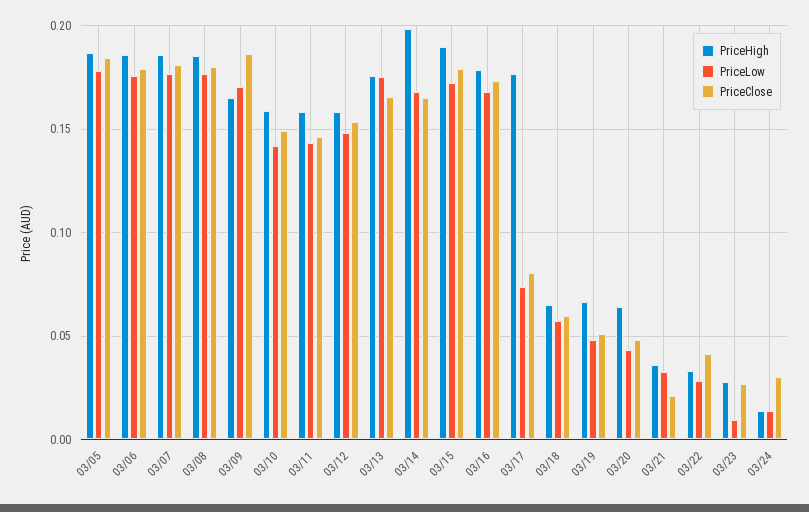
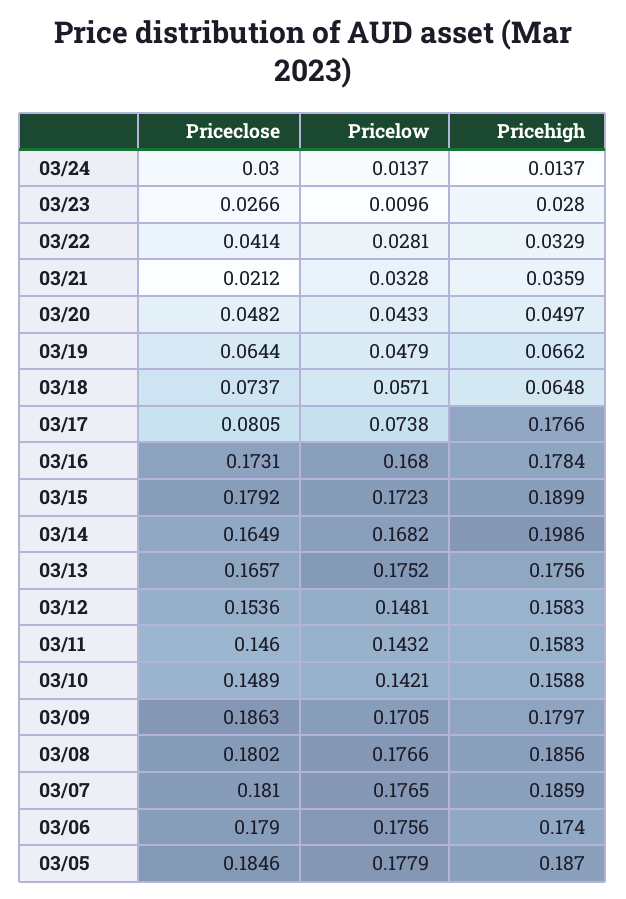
  {
    "PriceHigh": {
      "03/05": 0.187,
-     "03/06": 0.185,
+     "03/06": 0.174,
      "03/07": 0.1859,
      "03/08": 0.1856,
-     "03/09": 0.165,
+     "03/09": 0.1797,
      "03/10": 0.1588,
      "03/11": 0.1583,
      "03/12": 0.1583,
      "03/13": 0.1756,
      "03/14": 0.1986,
      "03/15": 0.1899,
      "03/16": 0.1784,
      "03/17": 0.1766,
      "03/18": 0.0648,
      "03/19": 0.0662,
-     "03/20": 0.065,
+     "03/20": 0.0497,
      "03/21": 0.0359,
      "03/22": 0.0329,
      "03/23": 0.028,
      "03/24": 0.0137
    },
    "PriceLow": {
      "03/05": 0.1779,
      "03/06": 0.1756,
      "03/07": 0.1765,
      "03/08": 0.1766,
      "03/09": 0.1705,
      "03/10": 0.1421,
      "03/11": 0.1432,
      "03/12": 0.1481,
      "03/13": 0.1752,
      "03/14": 0.1682,
      "03/15": 0.1723,
      "03/16": 0.168,
      "03/17": 0.0738,
      "03/18": 0.0571,
      "03/19": 0.0479,
      "03/20": 0.0433,
      "03/21": 0.0328,
      "03/22": 0.0281,
      "03/23": 0.0096,
      "03/24": 0.0137
    },
    "PriceClose": {
      "03/05": 0.1846,
      "03/06": 0.179,
      "03/07": 0.181,
      "03/08": 0.1802,
      "03/09": 0.1863,
      "03/10": 0.1489,
      "03/11": 0.146,
      "03/12": 0.1536,
      "03/13": 0.1657,
      "03/14": 0.1649,
      "03/15": 0.1792,
      "03/16": 0.1731,
      "03/17": 0.0805,
-     "03/18": 0.06,
+     "03/18": 0.0737,
-     "03/19": 0.05,
+     "03/19": 0.0644,
      "03/20": 0.0482,
      "03/21": 0.0212,
      "03/22": 0.0414,
      "03/23": 0.0266,
      "03/24": 0.03
    }
  }

